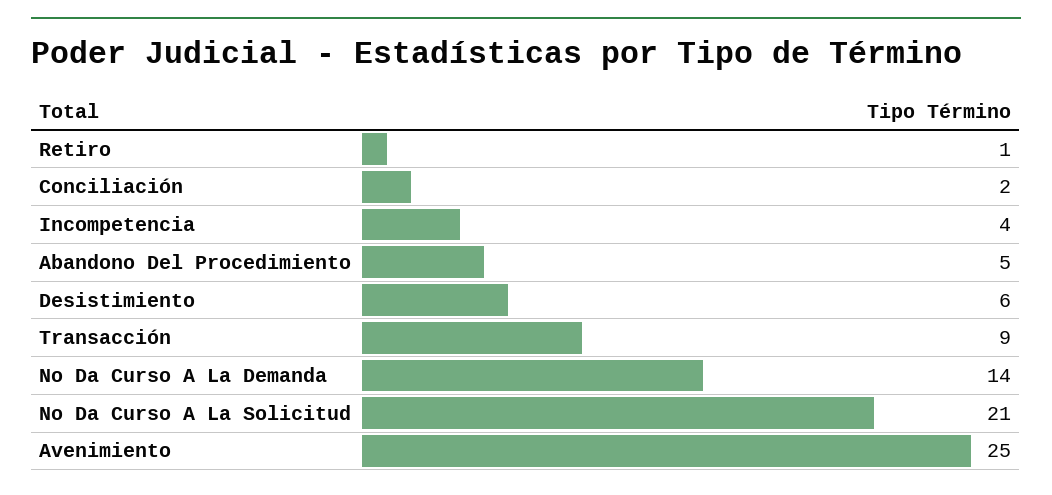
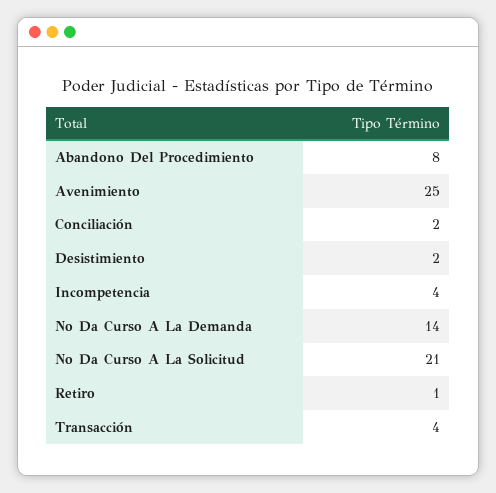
  {
    "Retiro": 1,
    "Conciliación": 2,
    "Incompetencia": 4,
-   "Abandono Del Procedimiento": 5,
+   "Abandono Del Procedimiento": 8,
-   "Desistimiento": 6,
+   "Desistimiento": 2,
-   "Transacción": 9,
+   "Transacción": 4,
    "No Da Curso A La Demanda": 14,
    "No Da Curso A La Solicitud": 21,
    "Avenimiento": 25
  }

